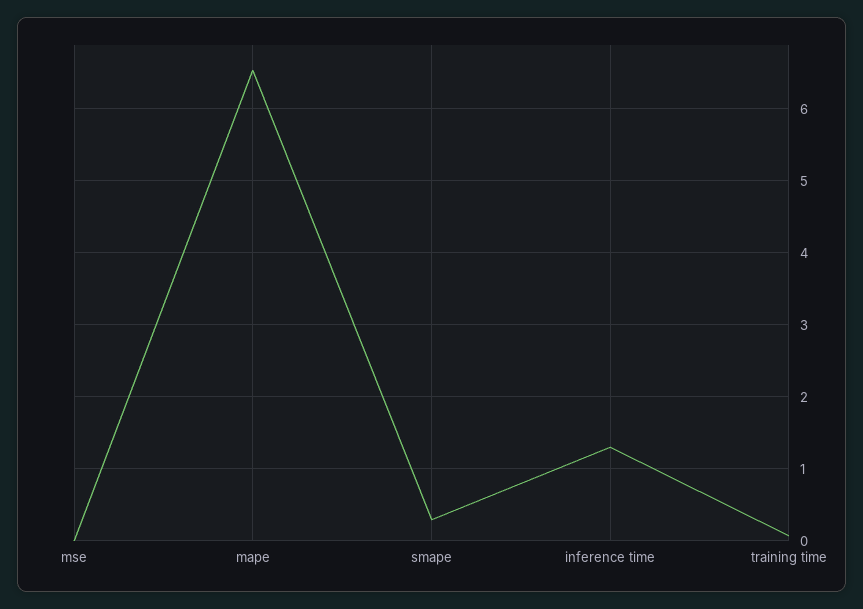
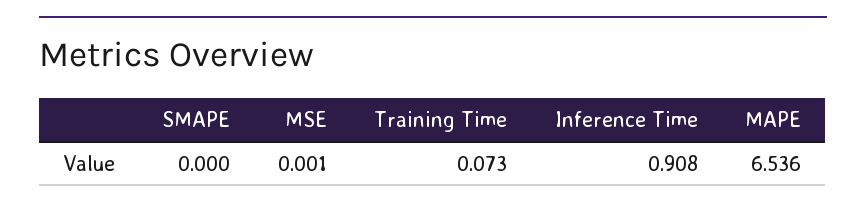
  {
    "mse": 0.001,
    "mape": 6.536,
-   "smape": 0.3,
+   "smape": 0,
-   "inference time": 1.3,
+   "inference time": 0.908,
    "training time": 0.073
  }

